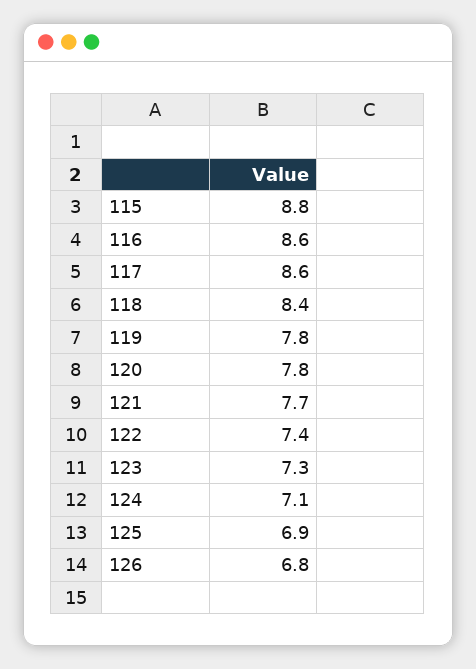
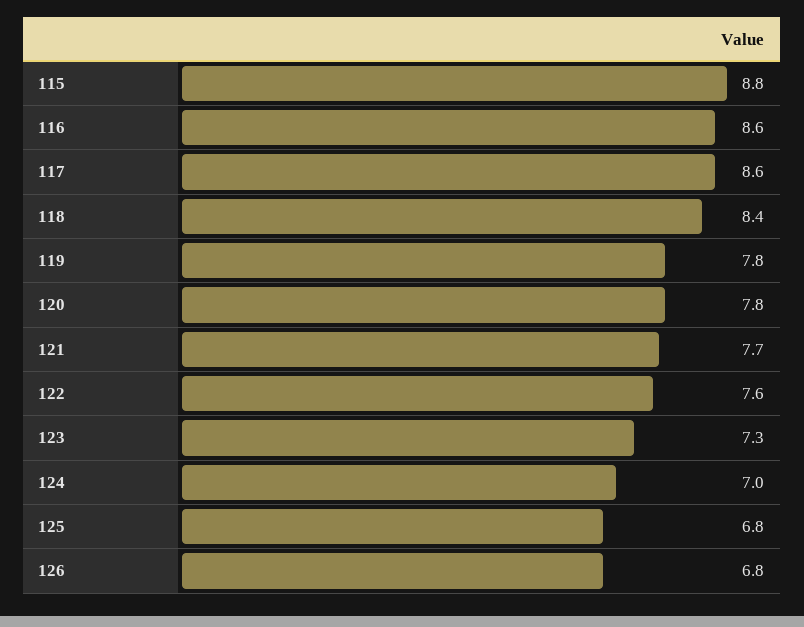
  {
    "115": 8.8,
    "116": 8.6,
    "117": 8.6,
    "118": 8.4,
    "119": 7.8,
    "120": 7.8,
    "121": 7.7,
-   "122": 7.4,
+   "122": 7.6,
    "123": 7.3,
-   "124": 7.1,
+   "124": 7,
-   "125": 6.9,
+   "125": 6.8,
    "126": 6.8
  }

